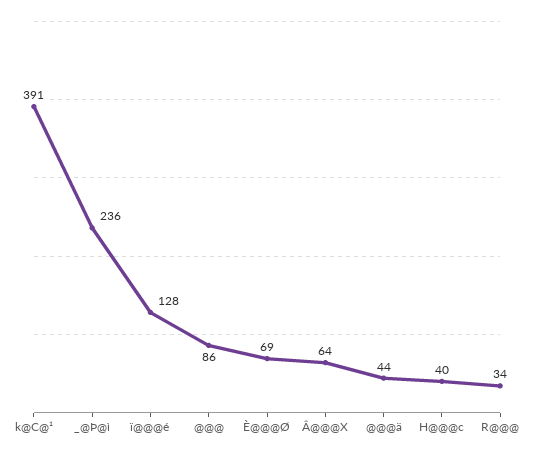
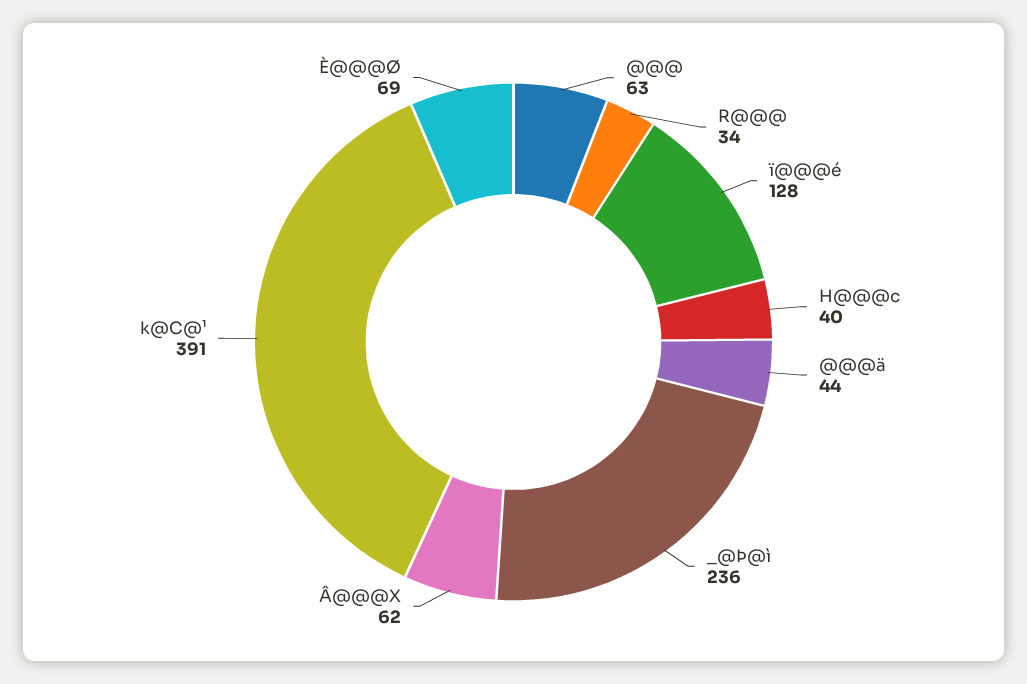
  {
    "k@C@¹": 391,
    "_@Þ@ì": 236,
    "ï@@@é": 128,
-   "@@@": 86,
+   "@@@": 63,
    "È@@@Ø": 69,
-   "Â@@@X": 64,
+   "Â@@@X": 62,
    "@@@ä": 44,
    "H@@@c": 40,
    "R@@@": 34
  }

